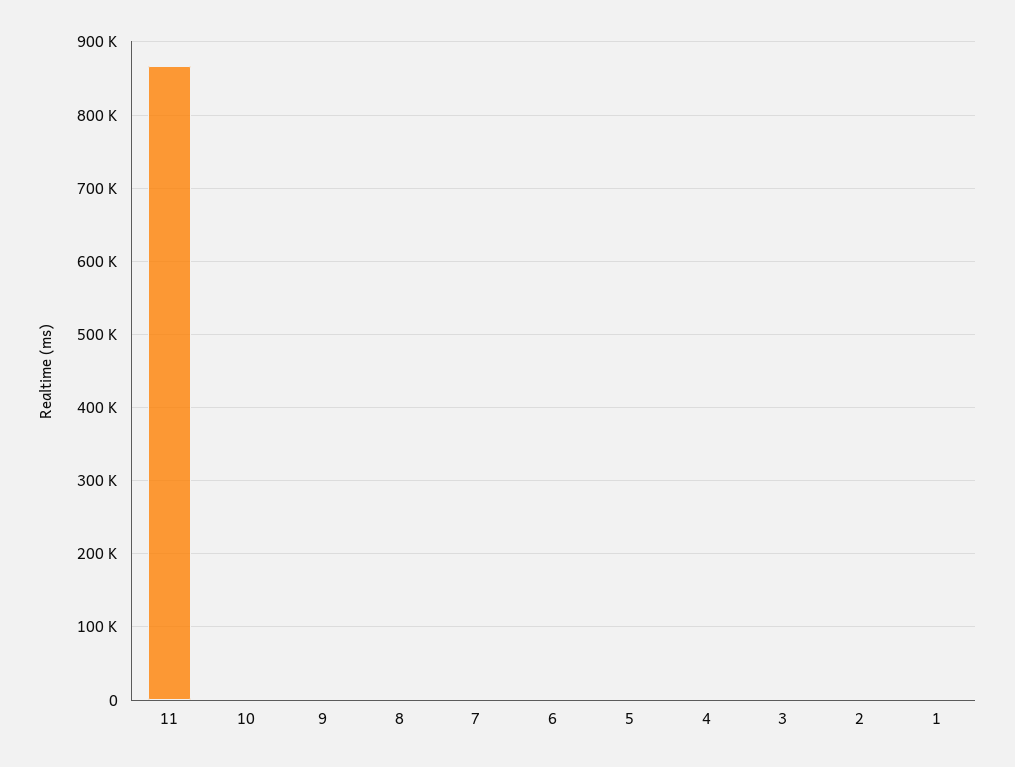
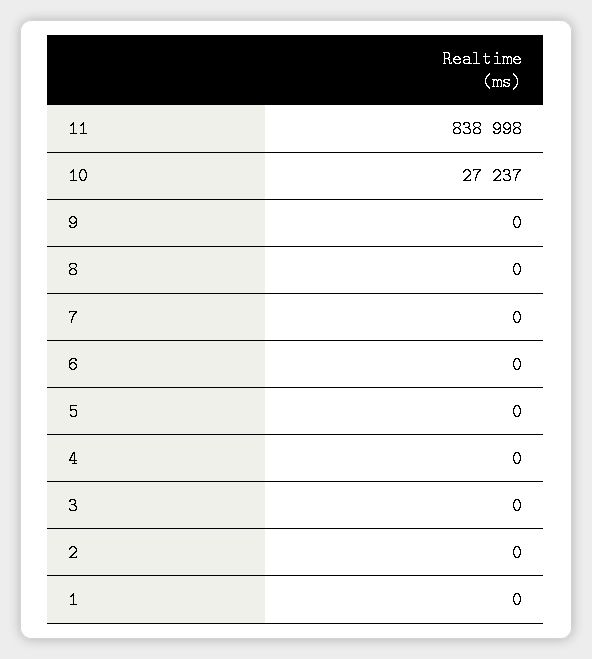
  {
-   "11": 870000,
+   "11": 838998,
-   "10": 0,
+   "10": 27237,
    "9": 0,
    "8": 0,
    "7": 0,
    "6": 0,
    "5": 0,
    "4": 0,
    "3": 0,
    "2": 0,
    "1": 0
  }

